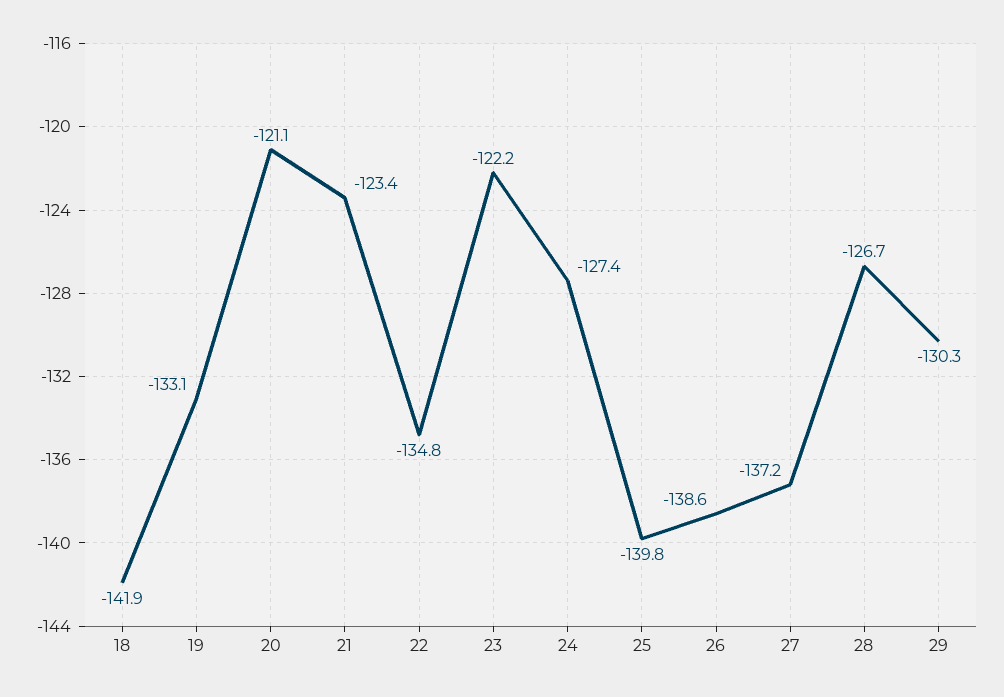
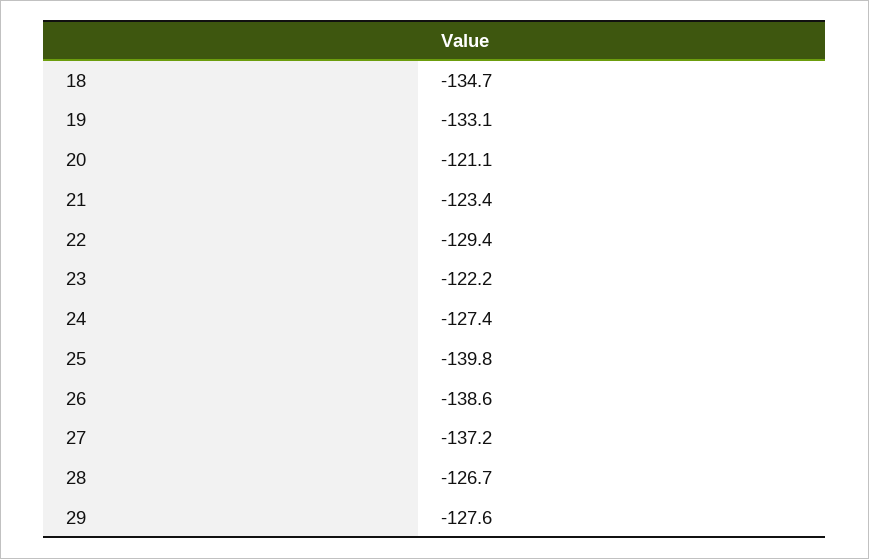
  {
-   "18": -141.9,
+   "18": -134.7,
    "19": -133.1,
    "20": -121.1,
    "21": -123.4,
-   "22": -134.8,
+   "22": -129.4,
    "23": -122.2,
    "24": -127.4,
    "25": -139.8,
    "26": -138.6,
    "27": -137.2,
    "28": -126.7,
-   "29": -130.3
+   "29": -127.6
  }

